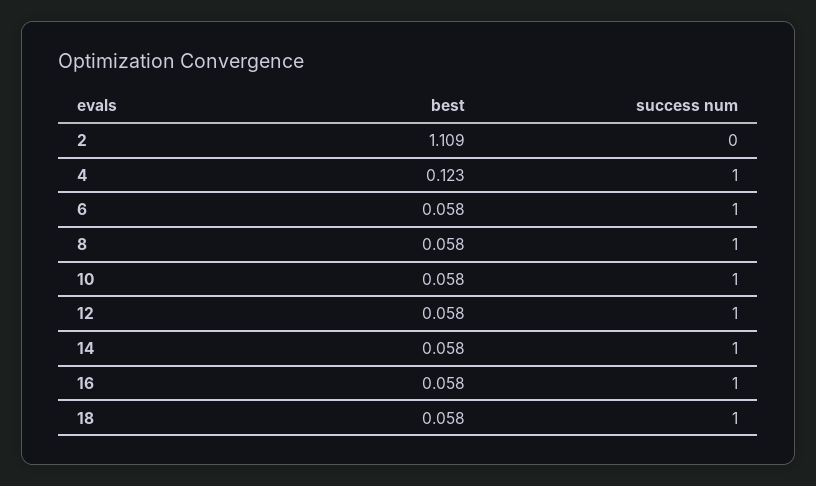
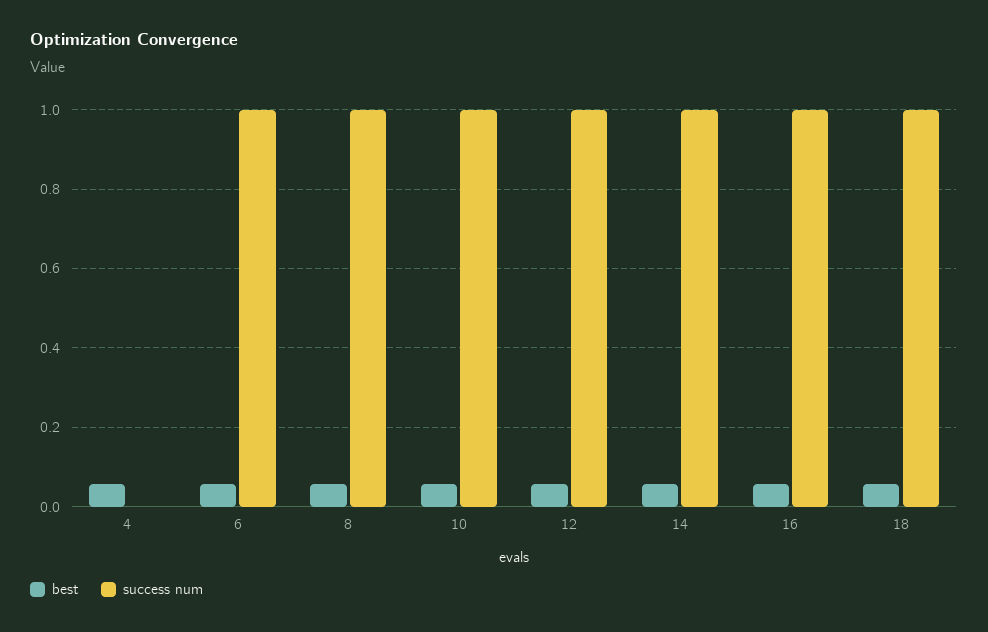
  {
    "best": {
-     "2": 1.109,
-     "4": 0.123,
+     "4": 0.06,
      "6": 0.058,
      "8": 0.058,
      "10": 0.058,
      "12": 0.058,
      "14": 0.058,
      "16": 0.058,
      "18": 0.058
    },
    "success num": {
-     "2": 0,
-     "4": 1,
+     "4": 0,
      "6": 1,
      "8": 1,
      "10": 1,
      "12": 1,
      "14": 1,
      "16": 1,
      "18": 1
    }
  }

